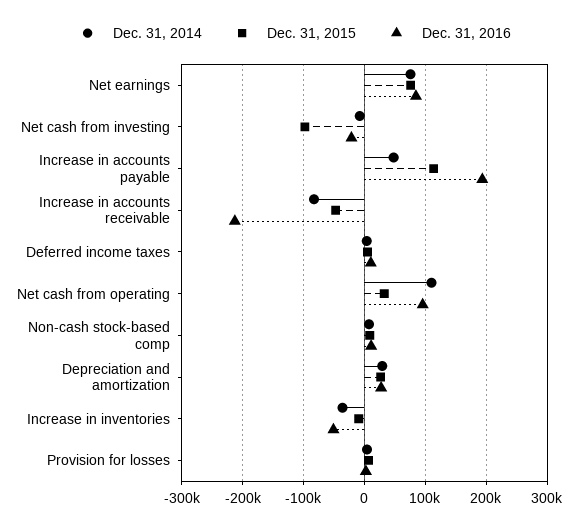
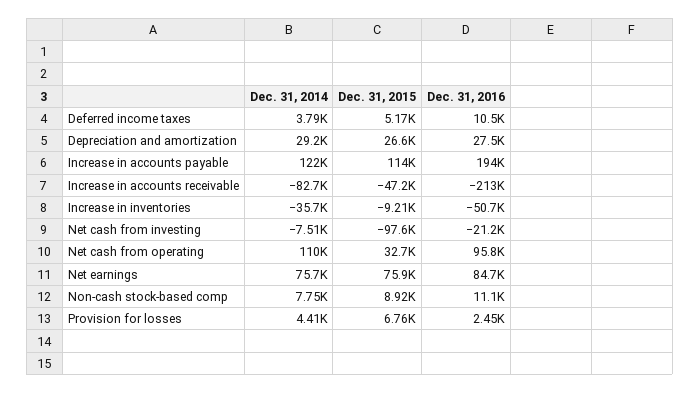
  {
    "Dec. 31, 2014": {
      "Net earnings": 75700,
      "Net cash from investing": -7510,
-     "Increase in accounts payable": 50000,
+     "Increase in accounts payable": 122000,
      "Increase in accounts receivable": -82700,
      "Deferred income taxes": 3790,
      "Net cash from operating": 110000,
      "Non-cash stock-based comp": 7750,
      "Depreciation and amortization": 29200,
      "Increase in inventories": -35700,
      "Provision for losses": 4410
    },
    "Dec. 31, 2015": {
      "Net earnings": 75900,
      "Net cash from investing": -97600,
      "Increase in accounts payable": 114000,
      "Increase in accounts receivable": -47200,
      "Deferred income taxes": 5170,
      "Net cash from operating": 32700,
      "Non-cash stock-based comp": 8920,
      "Depreciation and amortization": 26600,
      "Increase in inventories": -9210,
      "Provision for losses": 6760
    },
    "Dec. 31, 2016": {
      "Net earnings": 84700,
      "Net cash from investing": -21200,
      "Increase in accounts payable": 194000,
      "Increase in accounts receivable": -213000,
      "Deferred income taxes": 10500,
      "Net cash from operating": 95800,
      "Non-cash stock-based comp": 11100,
      "Depreciation and amortization": 27500,
      "Increase in inventories": -50700,
      "Provision for losses": 2450
    }
  }

